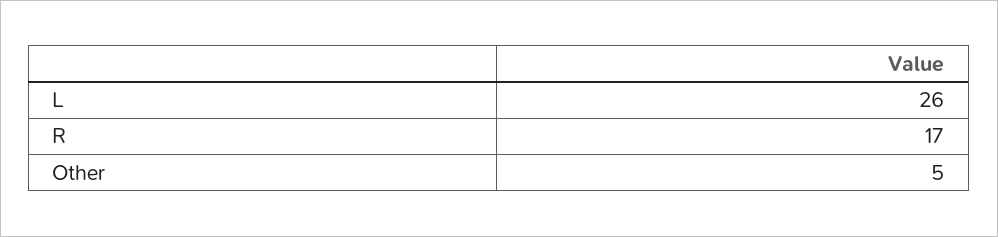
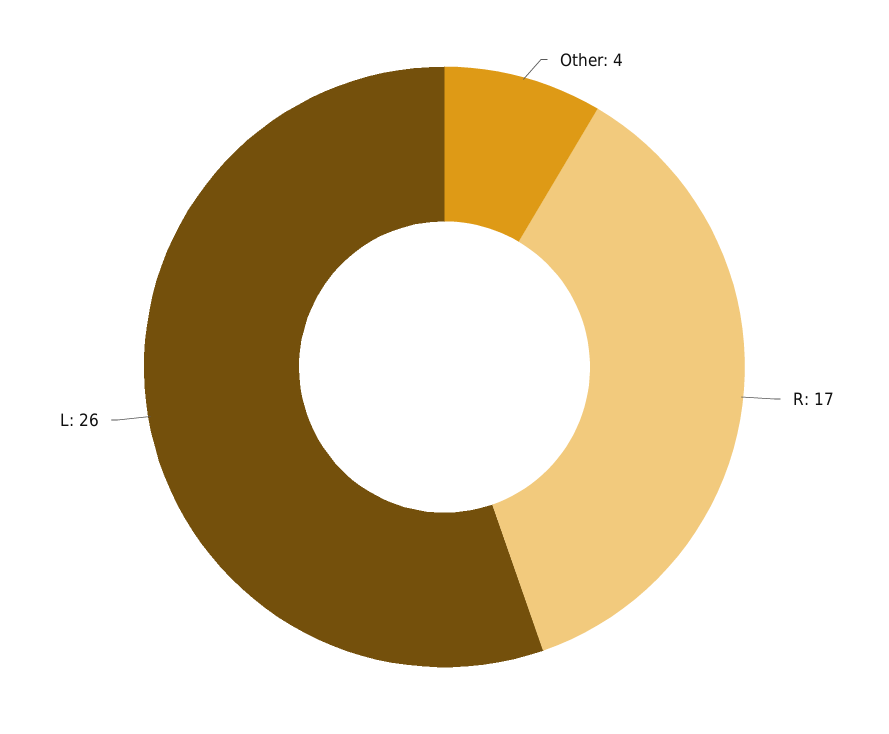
  {
    "L": 26,
    "R": 17,
-   "Other": 5
+   "Other": 4
  }

